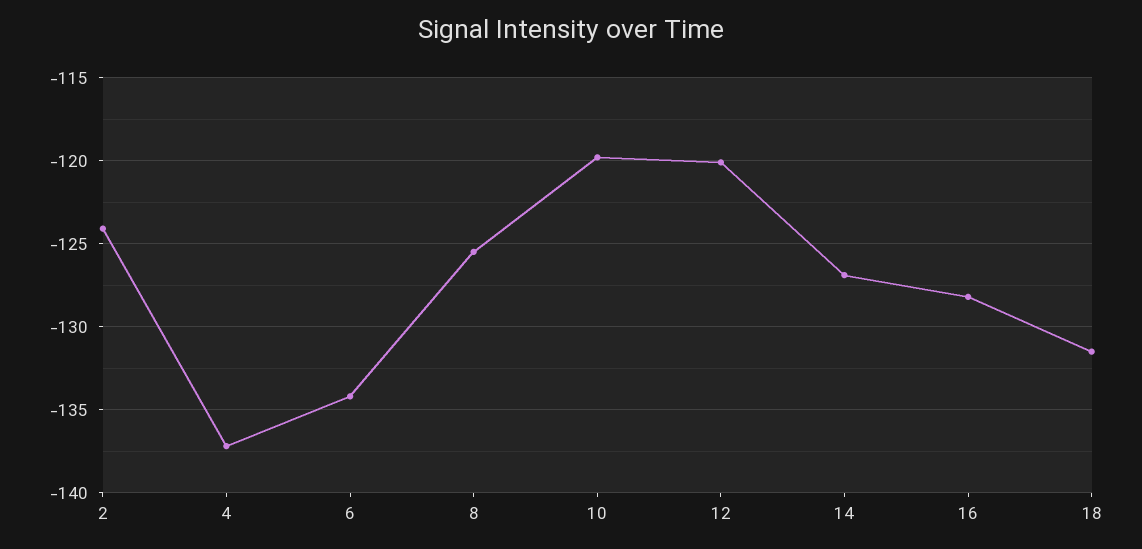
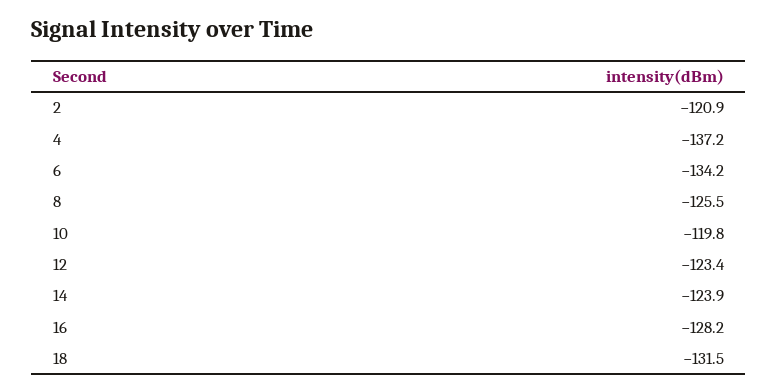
  {
-   "2": -124,
+   "2": -120.9,
    "4": -137.2,
    "6": -134.2,
    "8": -125.5,
    "10": -119.8,
-   "12": -120,
+   "12": -123.4,
-   "14": -127,
+   "14": -123.9,
    "16": -128.2,
    "18": -131.5
  }

